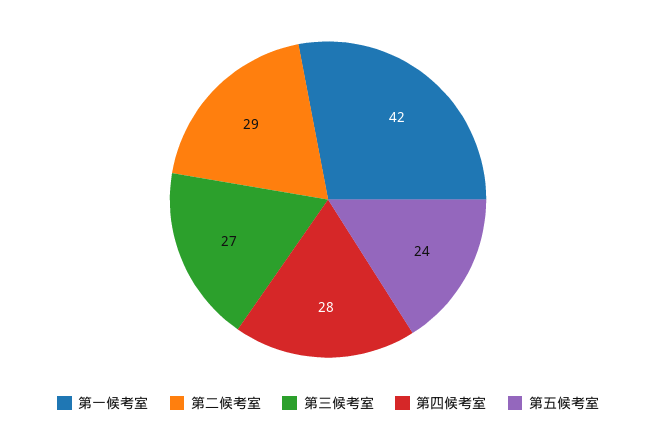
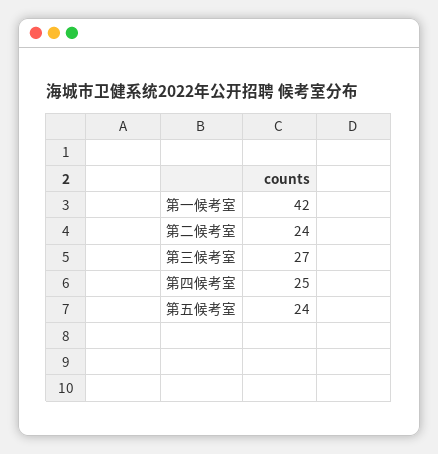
  {
    "第一候考室": 42,
-   "第二候考室": 29,
+   "第二候考室": 24,
    "第三候考室": 27,
-   "第四候考室": 28,
+   "第四候考室": 25,
    "第五候考室": 24
  }

